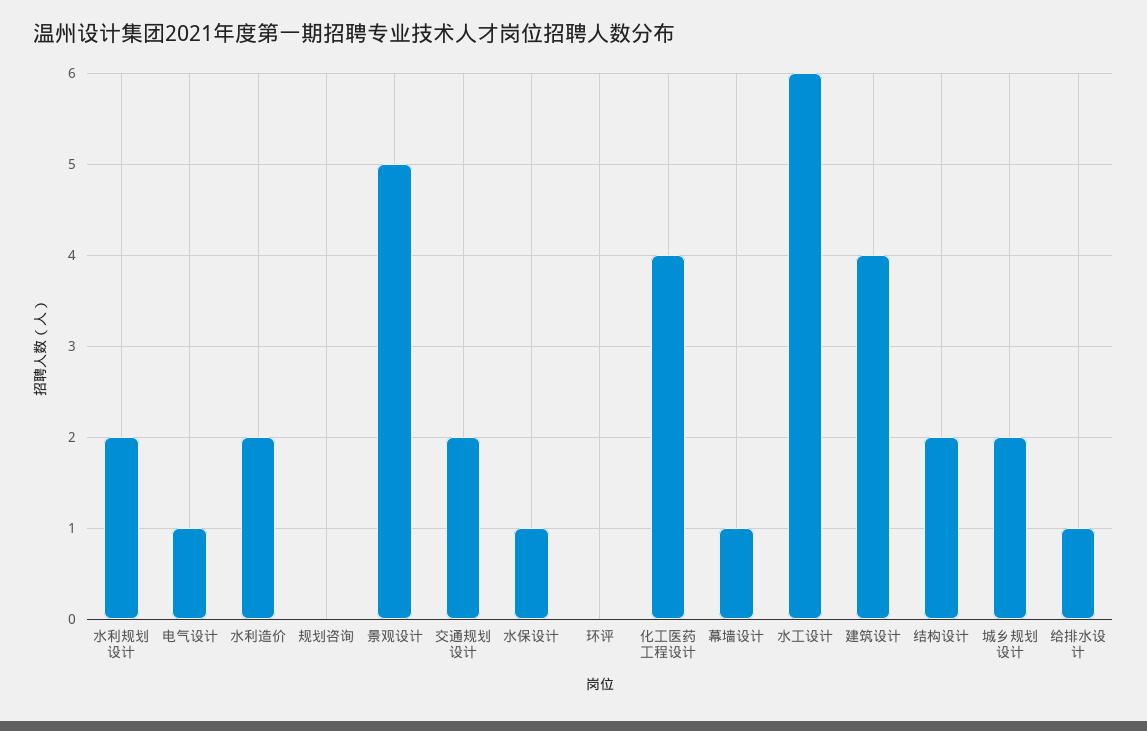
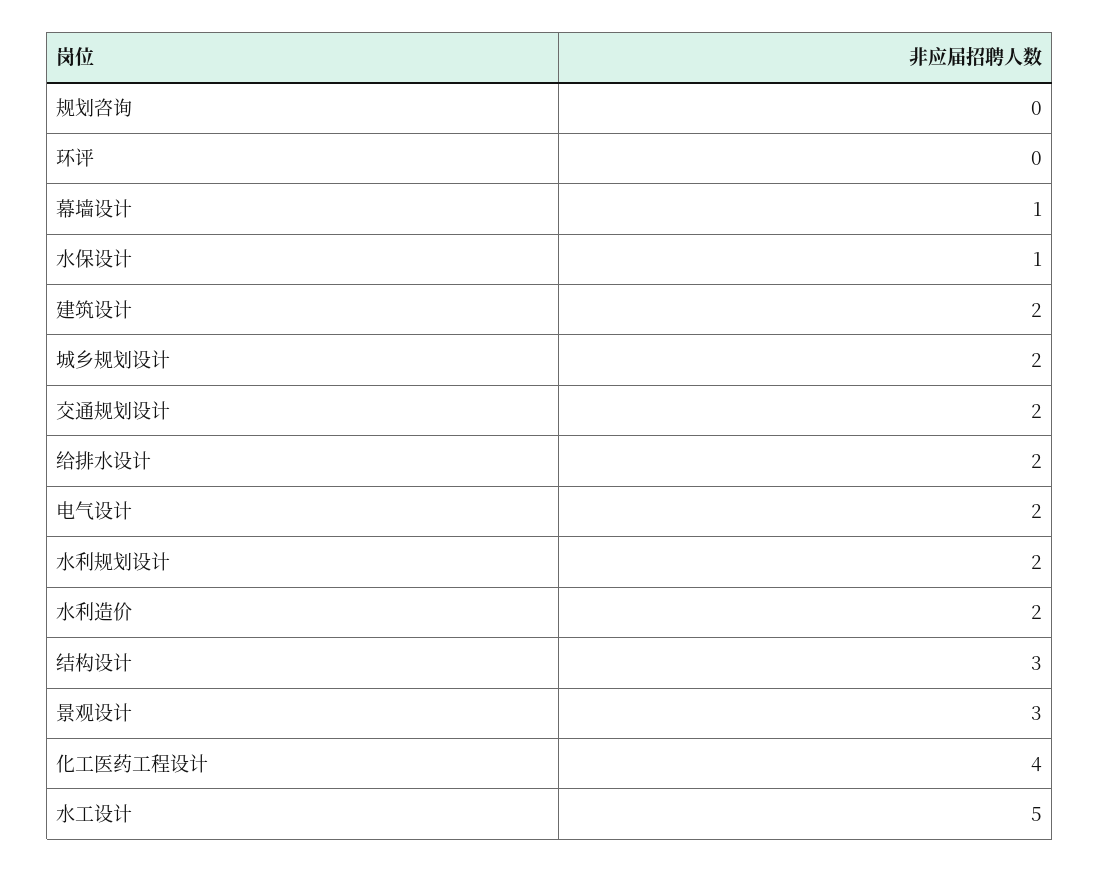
  {
    "水利规划设计": 2,
-   "电气设计": 1,
+   "电气设计": 2,
    "水利造价": 2,
    "规划咨询": 0,
-   "景观设计": 5,
+   "景观设计": 3,
    "交通规划设计": 2,
    "水保设计": 1,
    "环评": 0,
    "化工医药工程设计": 4,
    "幕墙设计": 1,
-   "水工设计": 6,
+   "水工设计": 5,
-   "建筑设计": 4,
+   "建筑设计": 2,
-   "结构设计": 2,
+   "结构设计": 3,
    "城乡规划设计": 2,
-   "给排水设计": 1
+   "给排水设计": 2
  }

